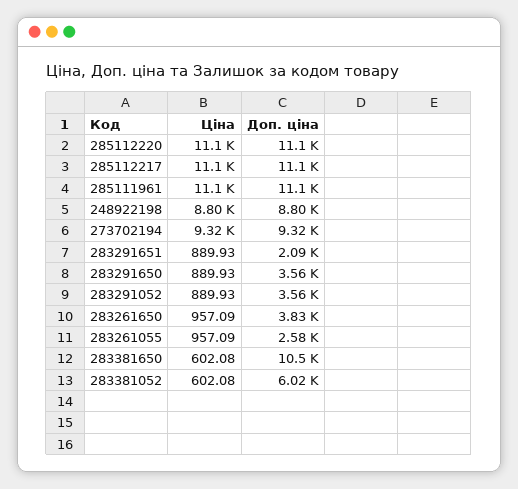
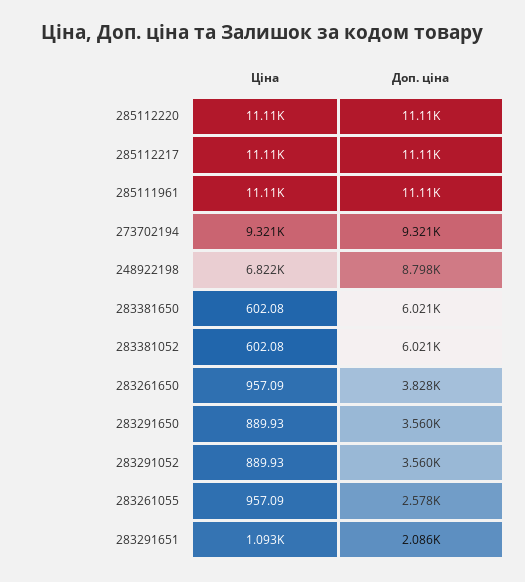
  {
    "Ціна": {
      "285112220": 11110,
      "285112217": 11110,
      "285111961": 11110,
-     "248922198": 8800,
+     "248922198": 6822,
      "273702194": 9321,
-     "283291651": 889.93,
+     "283291651": 1093,
      "283291650": 889.93,
      "283291052": 889.93,
      "283261650": 957.09,
      "283261055": 957.09,
      "283381650": 602.08,
      "283381052": 602.08
    },
    "Доп. ціна": {
      "285112220": 11110,
      "285112217": 11110,
      "285111961": 11110,
      "248922198": 8798,
      "273702194": 9321,
      "283291651": 2086,
      "283291650": 3560,
      "283291052": 3560,
      "283261650": 3828,
      "283261055": 2578,
-     "283381650": 10500,
+     "283381650": 6021,
      "283381052": 6021
    }
  }

